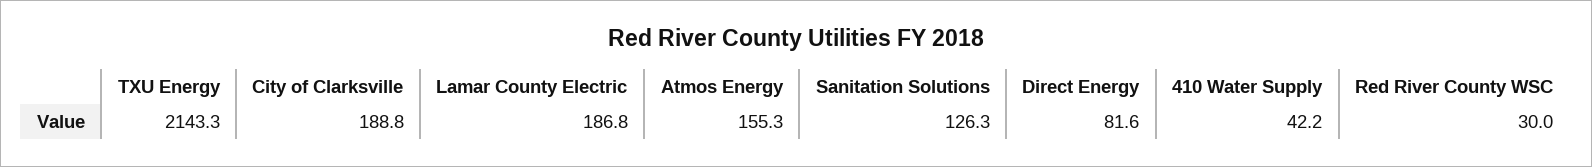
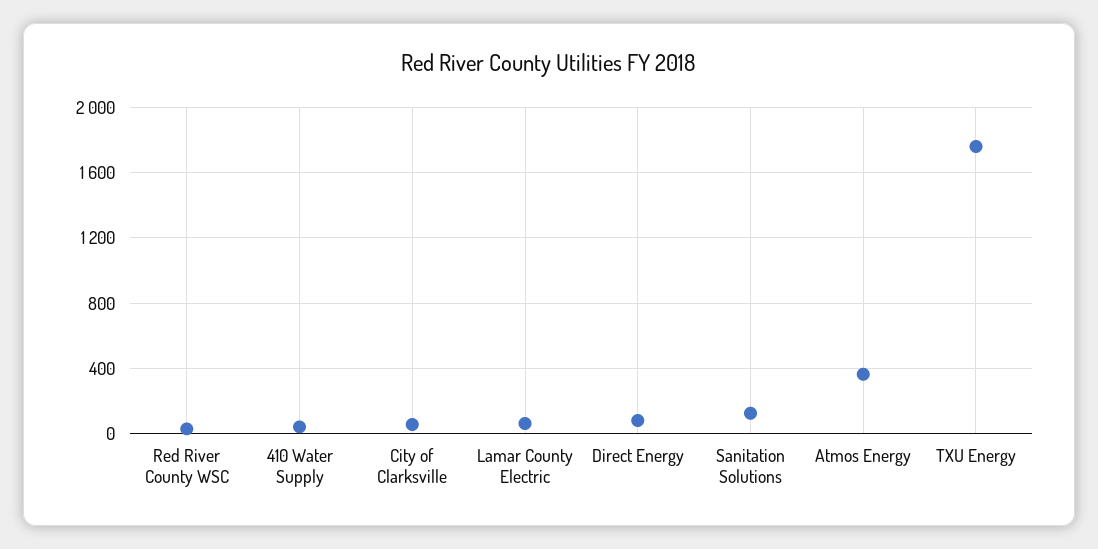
  {
-   "TXU Energy": 2143.3,
+   "TXU Energy": 1750,
-   "City of Clarksville": 188.8,
+   "City of Clarksville": 50,
-   "Lamar County Electric": 186.8,
+   "Lamar County Electric": 50,
-   "Atmos Energy": 155.3,
+   "Atmos Energy": 350,
    "Sanitation Solutions": 126.3,
    "Direct Energy": 81.6,
    "410 Water Supply": 42.2,
    "Red River County WSC": 30
  }

